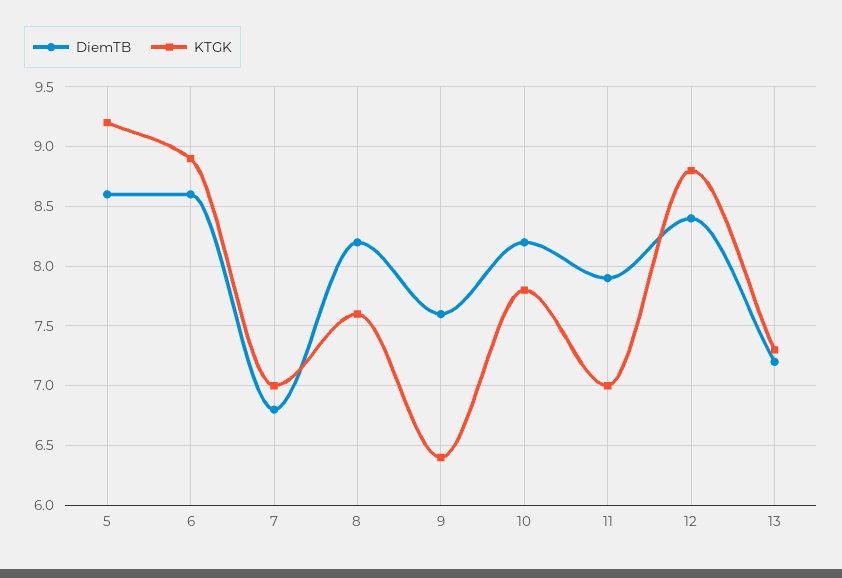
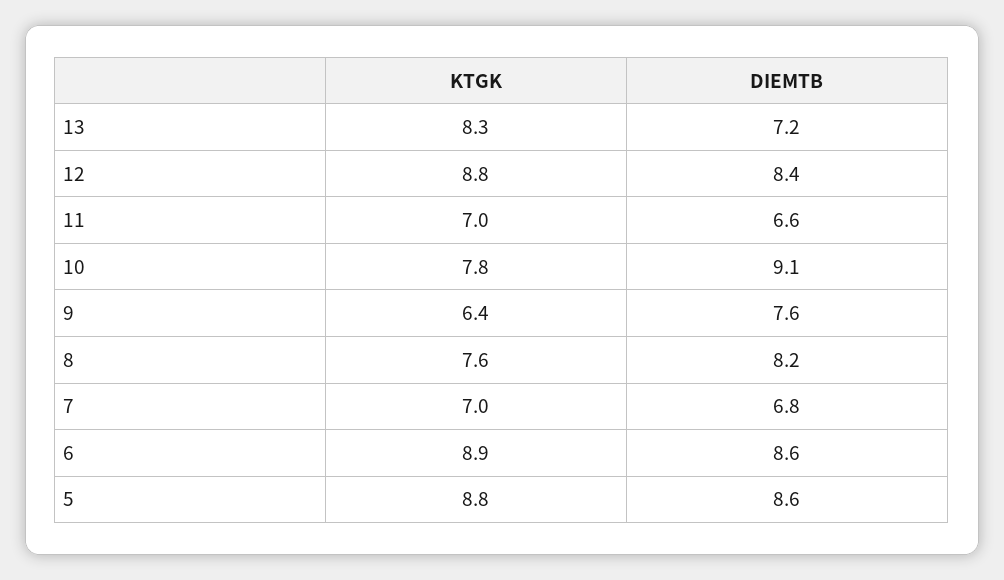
  {
    "DiemTB": {
      "5": 8.6,
      "6": 8.6,
      "7": 6.8,
      "8": 8.2,
      "9": 7.6,
-     "10": 8.2,
+     "10": 9.1,
-     "11": 7.9,
+     "11": 6.6,
      "12": 8.4,
      "13": 7.2
    },
    "KTGK": {
-     "5": 9.2,
+     "5": 8.8,
      "6": 8.9,
      "7": 7,
      "8": 7.6,
      "9": 6.4,
      "10": 7.8,
      "11": 7,
      "12": 8.8,
-     "13": 7.3
+     "13": 8.3
    }
  }

